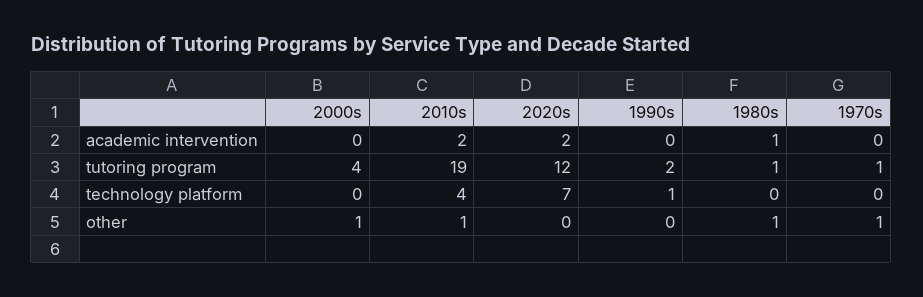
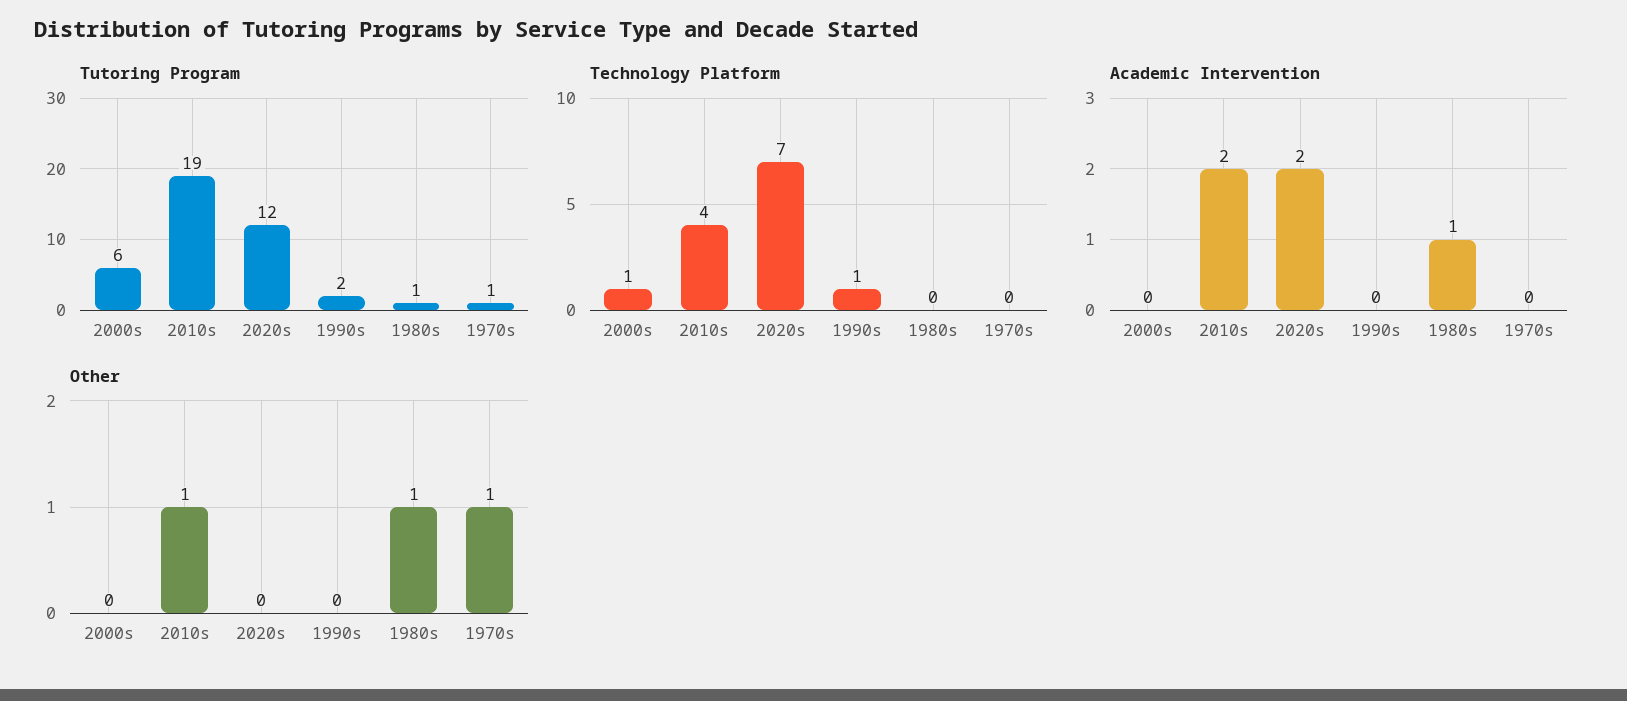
  {
    "academic intervention": {
      "2000s": 0,
      "2010s": 2,
      "2020s": 2,
      "1990s": 0,
      "1980s": 1,
      "1970s": 0
    },
    "tutoring program": {
-     "2000s": 4,
+     "2000s": 6,
      "2010s": 19,
      "2020s": 12,
      "1990s": 2,
      "1980s": 1,
      "1970s": 1
    },
    "technology platform": {
-     "2000s": 0,
+     "2000s": 1,
      "2010s": 4,
      "2020s": 7,
      "1990s": 1,
      "1980s": 0,
      "1970s": 0
    },
    "other": {
-     "2000s": 1,
+     "2000s": 0,
      "2010s": 1,
      "2020s": 0,
      "1990s": 0,
      "1980s": 1,
      "1970s": 1
    }
  }

